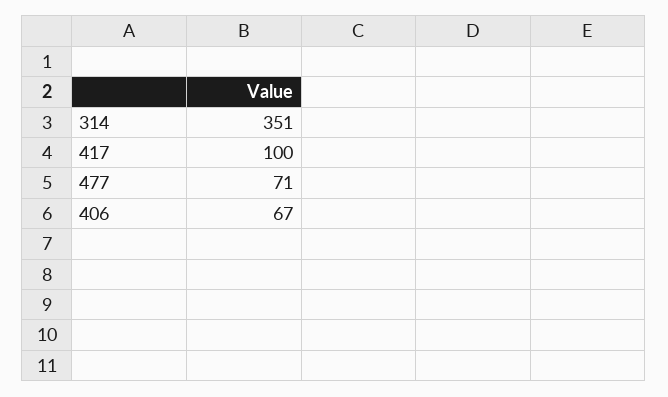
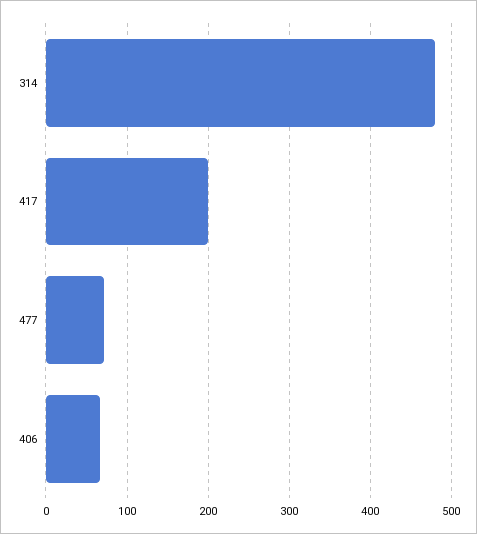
  {
-   "314": 351,
+   "314": 480,
-   "417": 100,
+   "417": 200,
    "477": 71,
    "406": 67
  }

